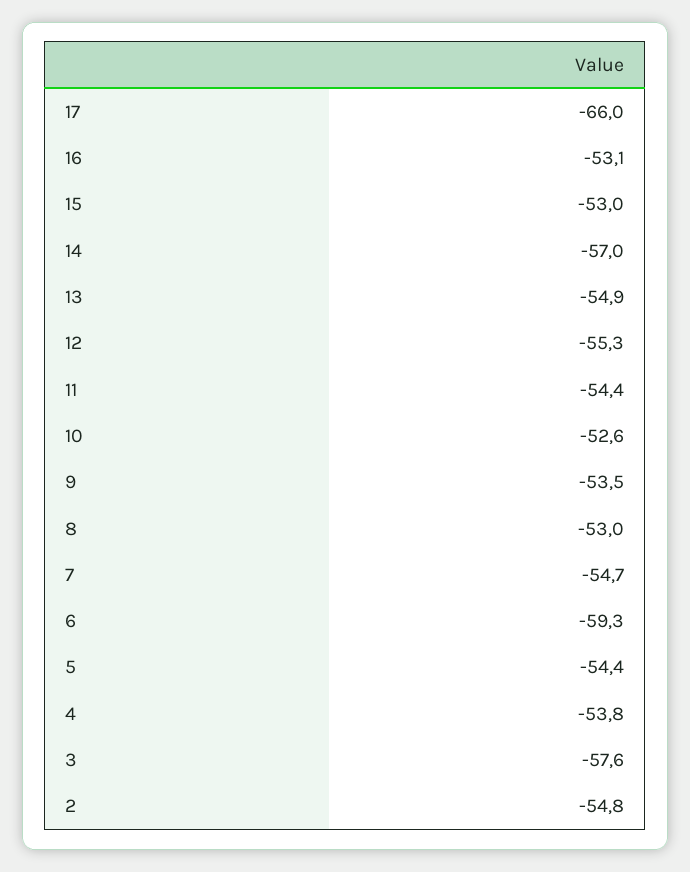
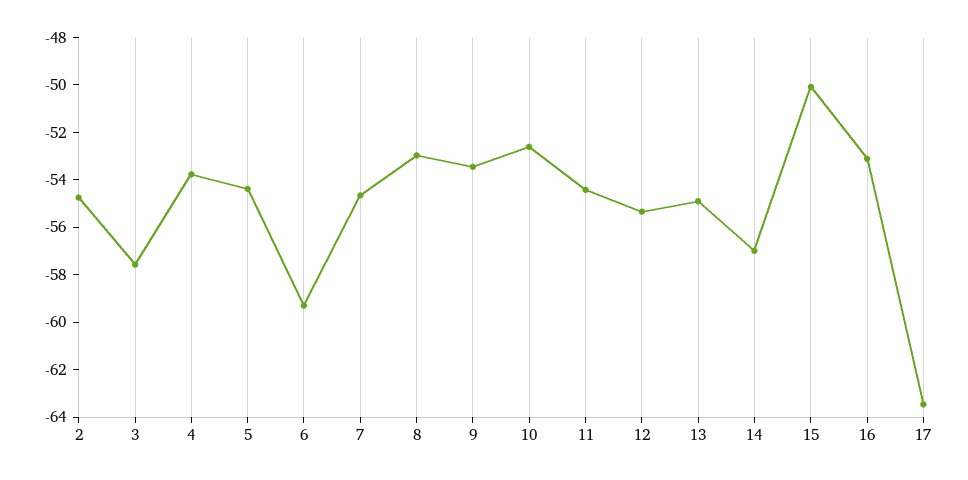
  {
-   "17": -66,
+   "17": -63.5,
    "16": -53.1,
-   "15": -53,
+   "15": -50,
    "14": -57,
    "13": -54.9,
    "12": -55.3,
    "11": -54.4,
    "10": -52.6,
    "9": -53.5,
    "8": -53,
    "7": -54.7,
    "6": -59.3,
    "5": -54.4,
    "4": -53.8,
    "3": -57.6,
    "2": -54.8
  }

